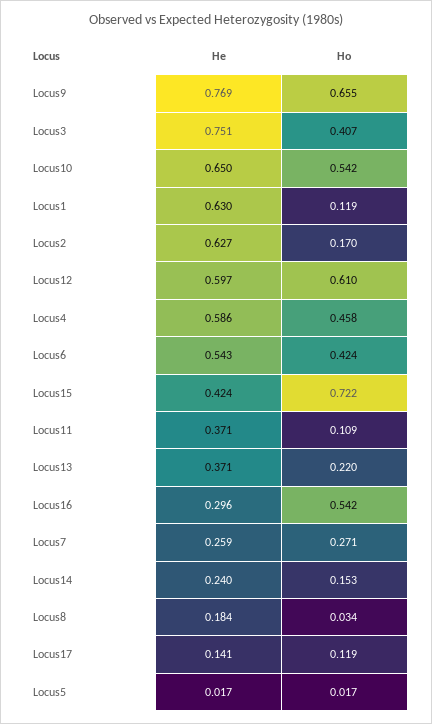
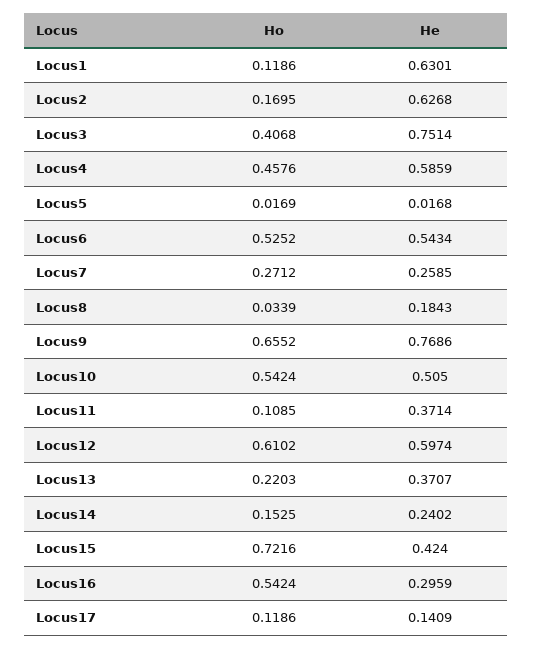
  {
    "He": {
      "Locus9": 0.7686,
      "Locus3": 0.7514,
-     "Locus10": 0.65,
+     "Locus10": 0.505,
      "Locus1": 0.6301,
      "Locus2": 0.6268,
      "Locus12": 0.5974,
      "Locus4": 0.5859,
      "Locus6": 0.5434,
      "Locus15": 0.424,
      "Locus11": 0.3714,
      "Locus13": 0.3707,
      "Locus16": 0.2959,
      "Locus7": 0.2585,
      "Locus14": 0.2402,
      "Locus8": 0.1843,
      "Locus17": 0.1409,
      "Locus5": 0.0168
    },
    "Ho": {
      "Locus9": 0.6552,
      "Locus3": 0.4068,
      "Locus10": 0.5424,
      "Locus1": 0.1186,
      "Locus2": 0.1695,
      "Locus12": 0.6102,
      "Locus4": 0.4576,
-     "Locus6": 0.424,
+     "Locus6": 0.5252,
      "Locus15": 0.7216,
      "Locus11": 0.1085,
      "Locus13": 0.2203,
      "Locus16": 0.5424,
      "Locus7": 0.2712,
      "Locus14": 0.1525,
      "Locus8": 0.0339,
      "Locus17": 0.1186,
      "Locus5": 0.0169
    }
  }

